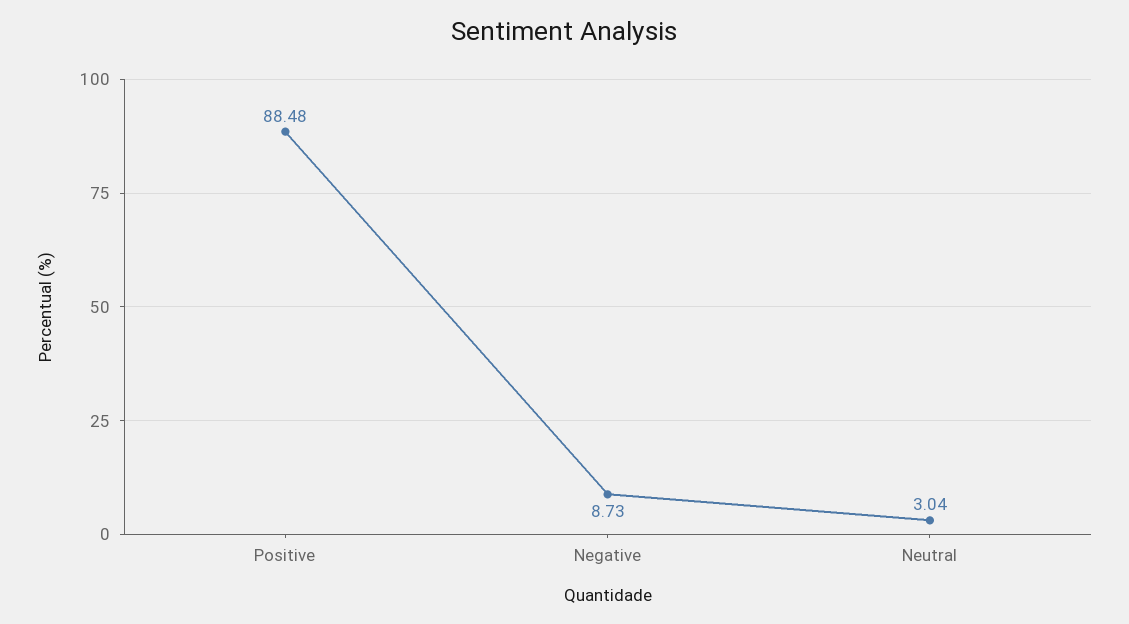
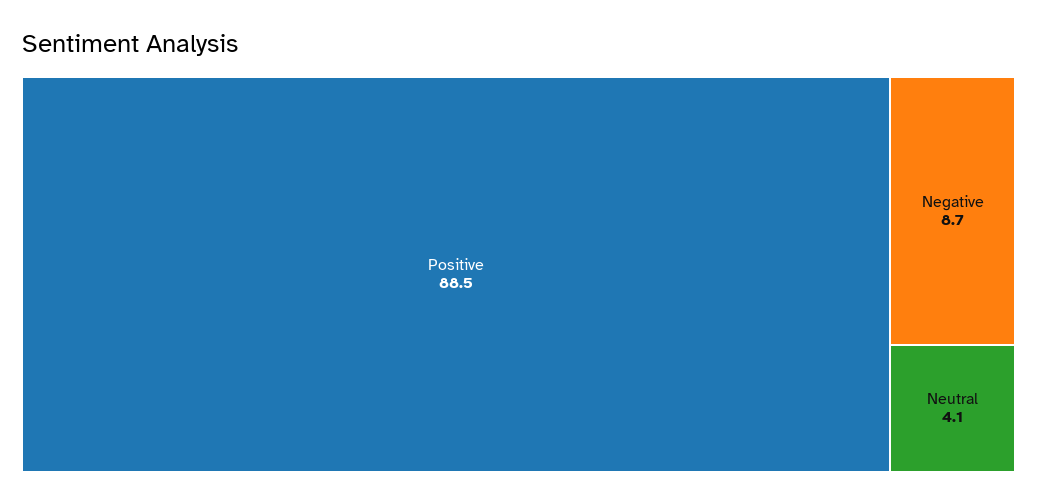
  {
    "Positive": 88.48,
    "Negative": 8.73,
-   "Neutral": 3.04
+   "Neutral": 4.1
  }

